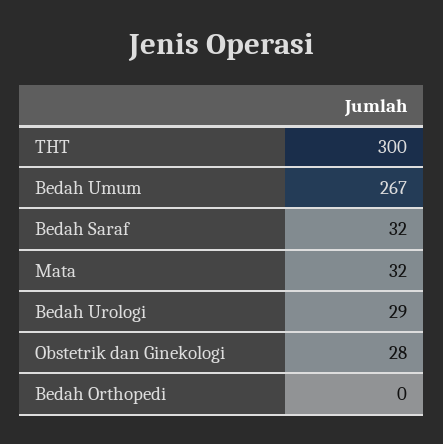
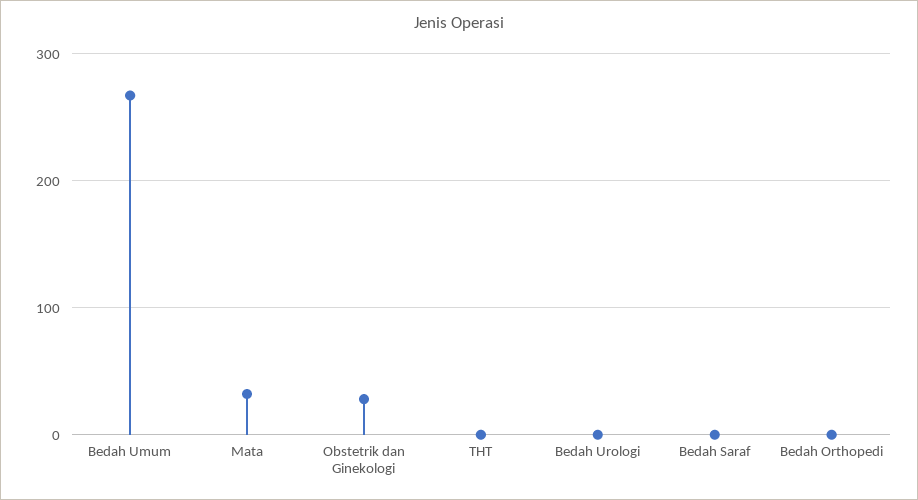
  {
-   "THT": 300,
+   "THT": 0,
    "Bedah Umum": 267,
-   "Bedah Saraf": 32,
+   "Bedah Saraf": 0,
    "Mata": 32,
-   "Bedah Urologi": 29,
+   "Bedah Urologi": 0,
    "Obstetrik dan Ginekologi": 28,
    "Bedah Orthopedi": 0
  }

